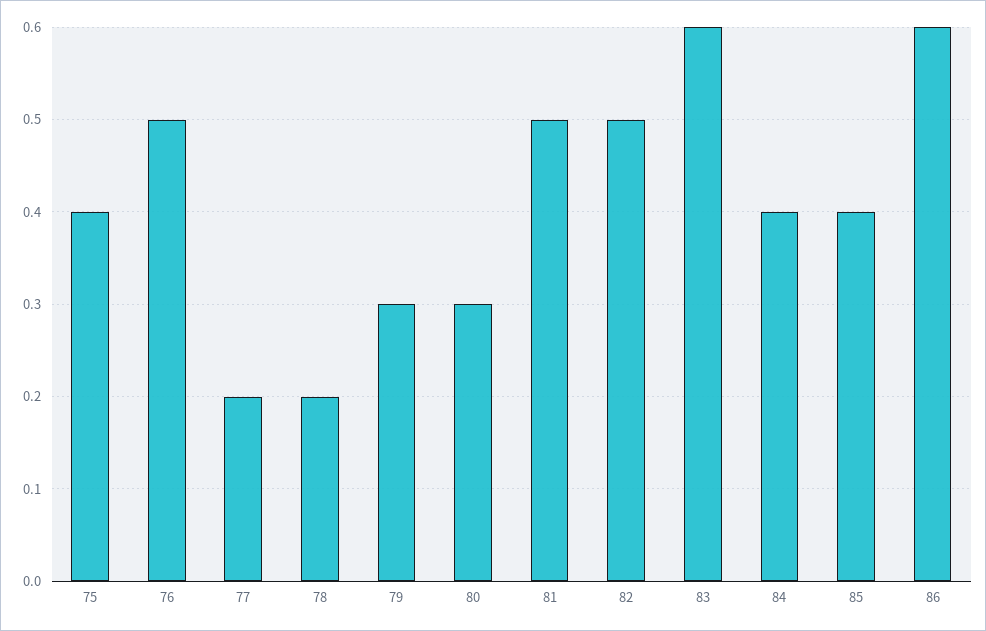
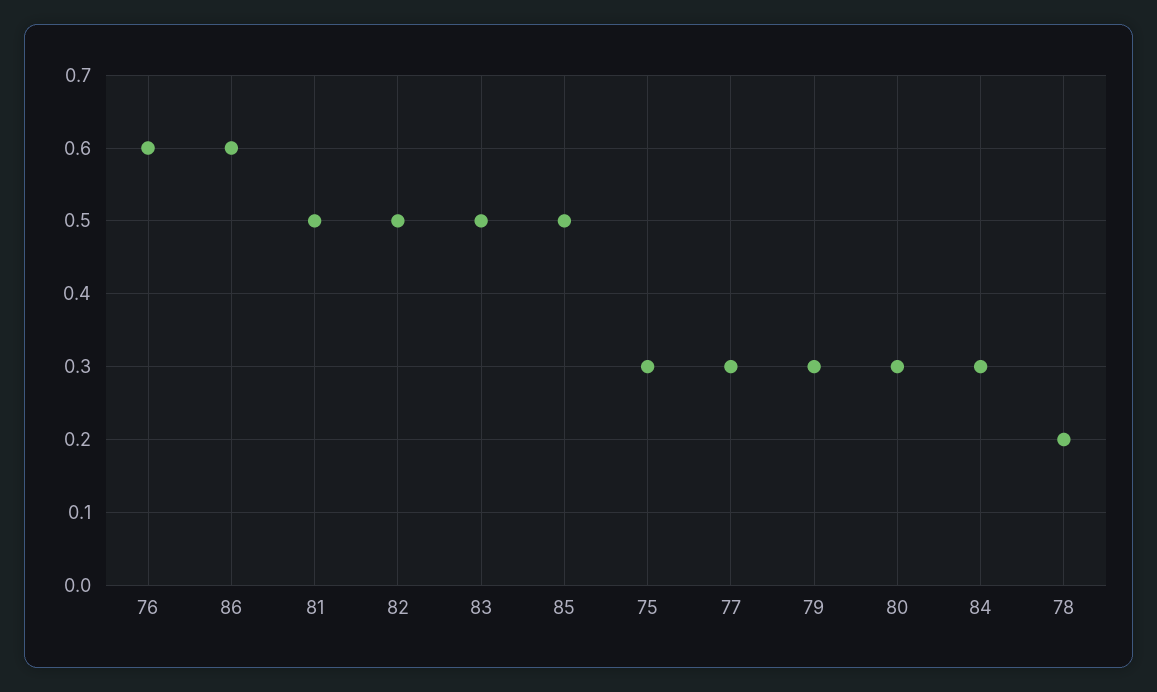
  {
-   "75": 0.4,
+   "75": 0.3,
-   "76": 0.5,
+   "76": 0.6,
-   "77": 0.2,
+   "77": 0.3,
    "78": 0.2,
    "79": 0.3,
    "80": 0.3,
    "81": 0.5,
    "82": 0.5,
-   "83": 0.6,
+   "83": 0.5,
-   "84": 0.4,
+   "84": 0.3,
-   "85": 0.4,
+   "85": 0.5,
    "86": 0.6
  }

